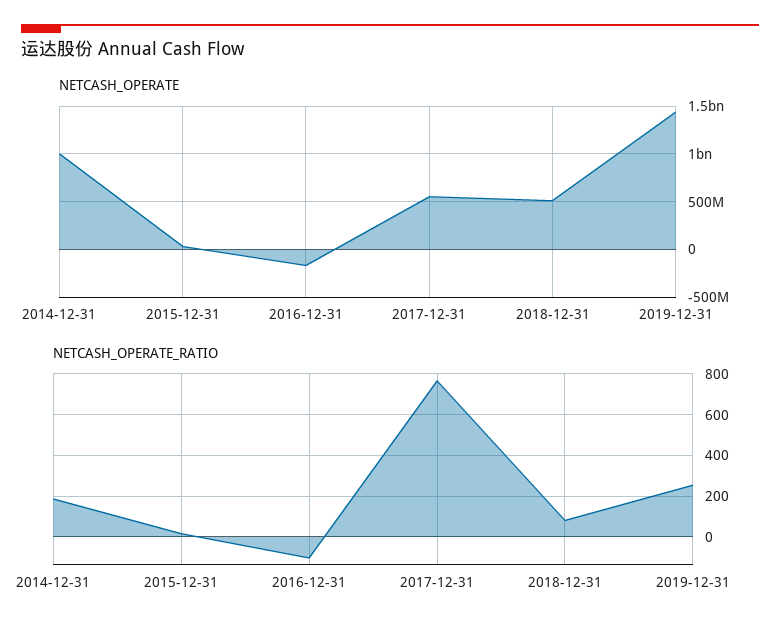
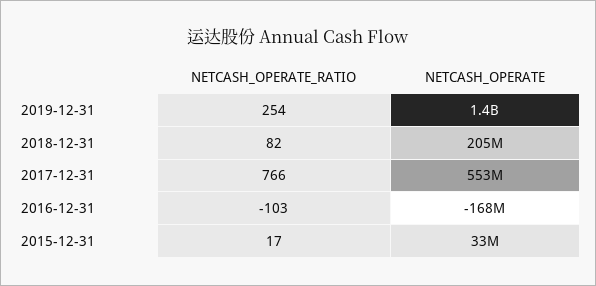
  {
    "NETCASH_OPERATE": {
-     "2014-12-31": 1000000000,
      "2015-12-31": 33000000,
      "2016-12-31": -168000000,
      "2017-12-31": 553000000,
-     "2018-12-31": 500000000,
+     "2018-12-31": 205000000,
      "2019-12-31": 1400000000
    },
    "NETCASH_OPERATE_RATIO": {
-     "2014-12-31": 200,
      "2015-12-31": 17,
      "2016-12-31": -103,
      "2017-12-31": 766,
      "2018-12-31": 82,
      "2019-12-31": 254
    }
  }

